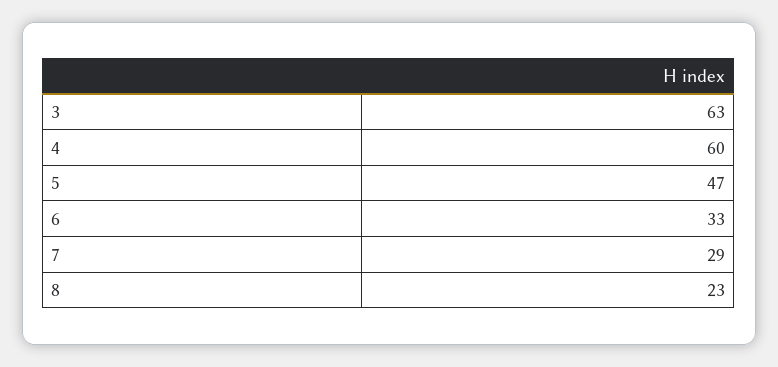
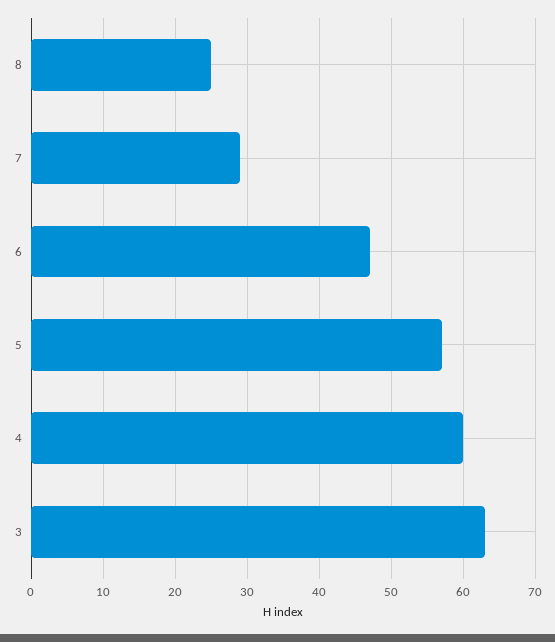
  {
    "3": 63,
    "4": 60,
-   "5": 47,
+   "5": 57,
-   "6": 33,
+   "6": 47,
    "7": 29,
-   "8": 23
+   "8": 25
  }

